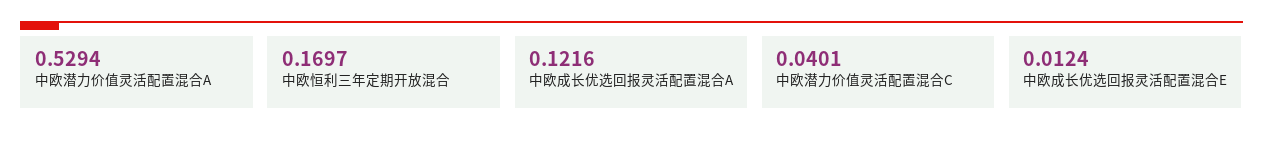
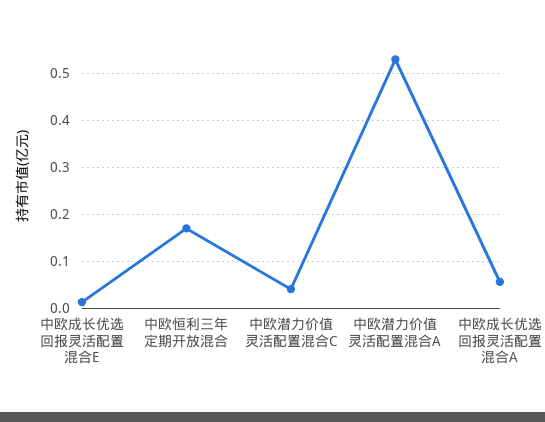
  {
    "中欧潜力价值灵活配置混合A": 0.5294,
    "中欧恒利三年定期开放混合": 0.1697,
-   "中欧成长优选回报灵活配置混合A": 0.1216,
+   "中欧成长优选回报灵活配置混合A": 0.06,
    "中欧潜力价值灵活配置混合C": 0.0401,
    "中欧成长优选回报灵活配置混合E": 0.0124
  }

